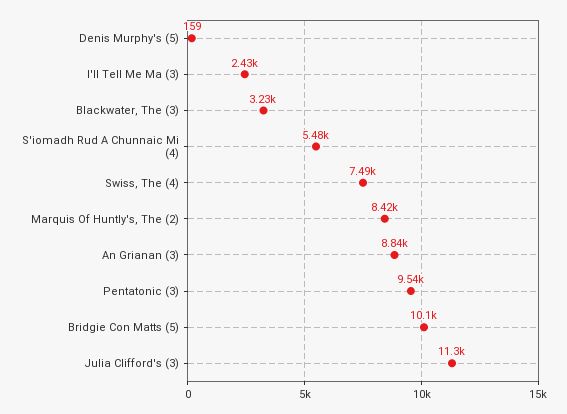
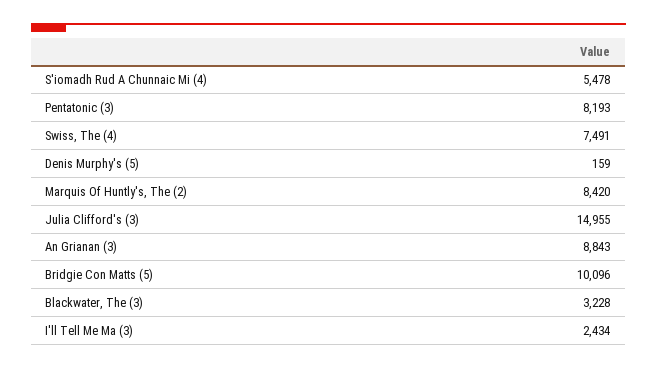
  {
    "Denis Murphy's (5)": 159,
    "I'll Tell Me Ma (3)": 2434,
    "Blackwater, The (3)": 3228,
    "S'iomadh Rud A Chunnaic Mi (4)": 5478,
    "Swiss, The (4)": 7491,
    "Marquis Of Huntly's, The (2)": 8420,
    "An Grianan (3)": 8843,
-   "Pentatonic (3)": 9540,
+   "Pentatonic (3)": 8193,
    "Bridgie Con Matts (5)": 10096,
-   "Julia Clifford's (3)": 11300
+   "Julia Clifford's (3)": 14955
  }

